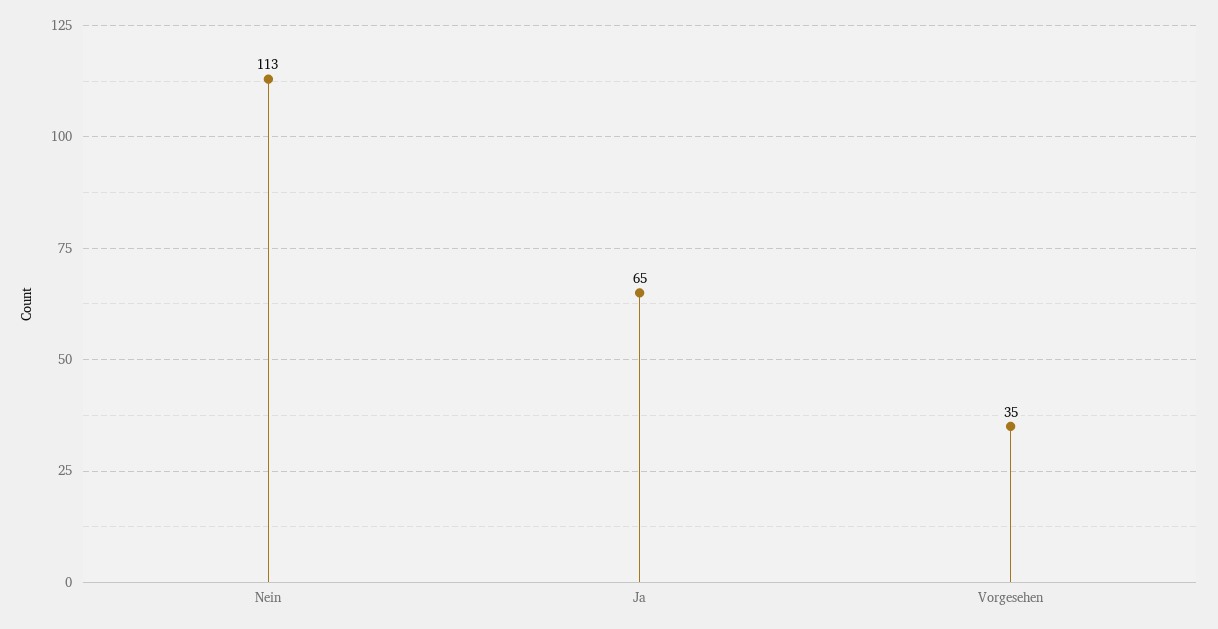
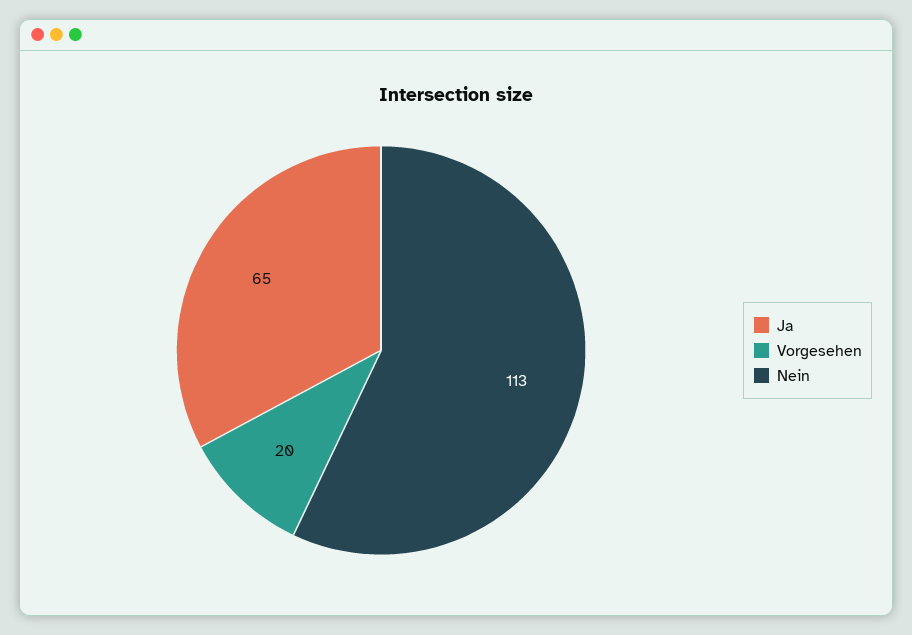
  {
    "Nein": 113,
    "Ja": 65,
-   "Vorgesehen": 35
+   "Vorgesehen": 20
  }

